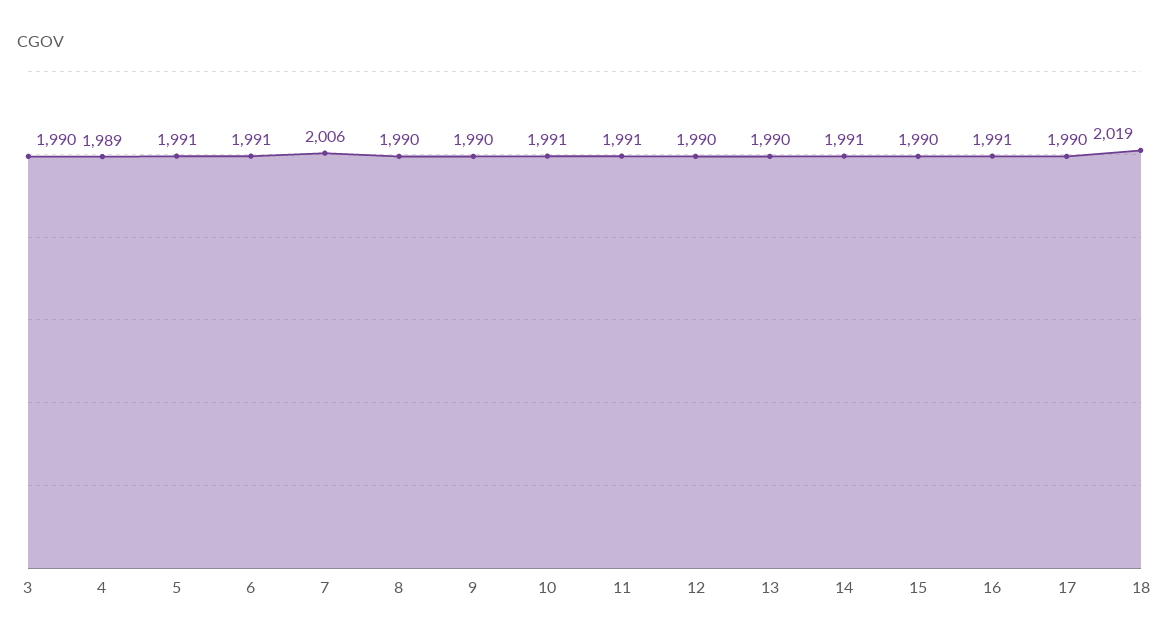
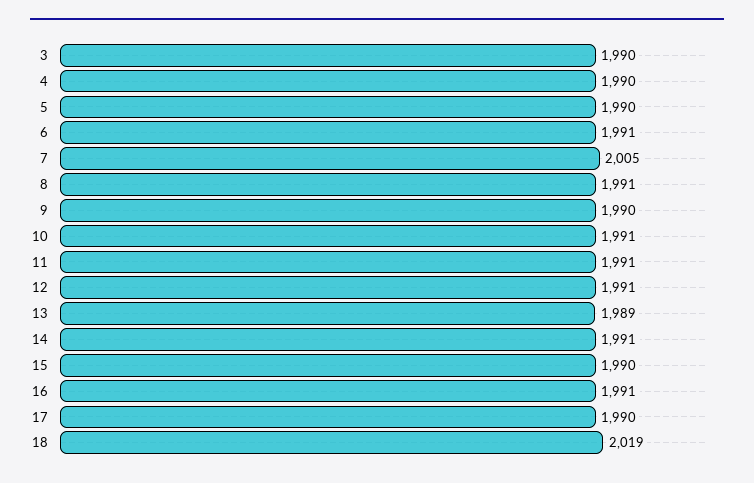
  {
    "3": 1990,
-   "4": 1989,
+   "4": 1990,
-   "5": 1991,
+   "5": 1990,
    "6": 1991,
-   "7": 2006,
+   "7": 2005,
-   "8": 1990,
+   "8": 1991,
    "9": 1990,
    "10": 1991,
    "11": 1991,
-   "12": 1990,
+   "12": 1991,
-   "13": 1990,
+   "13": 1989,
    "14": 1991,
    "15": 1990,
    "16": 1991,
    "17": 1990,
    "18": 2019
  }

